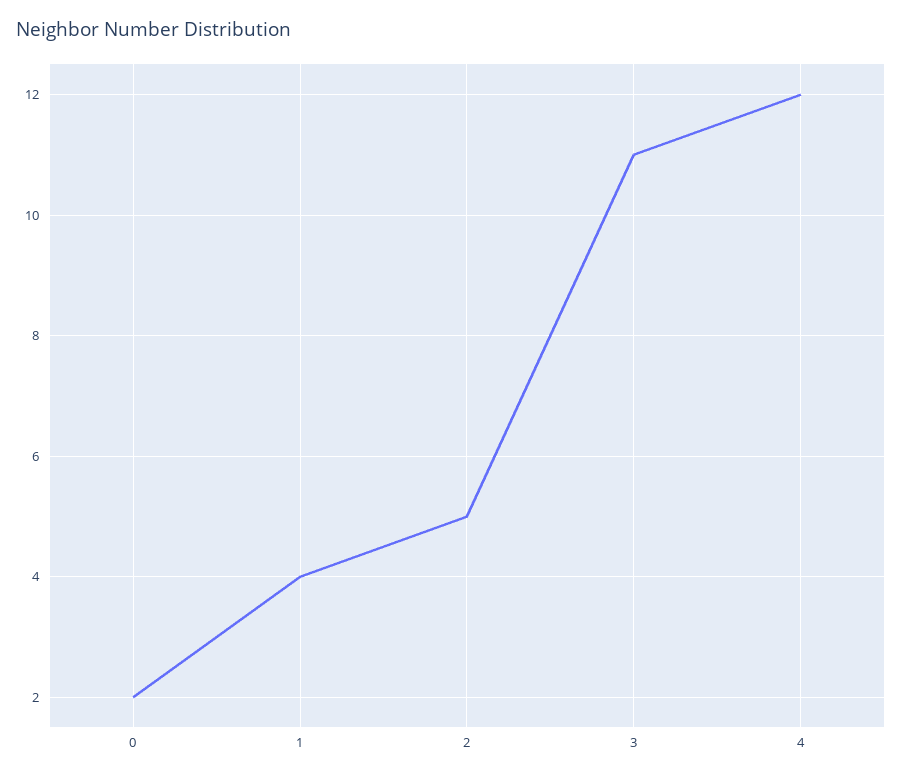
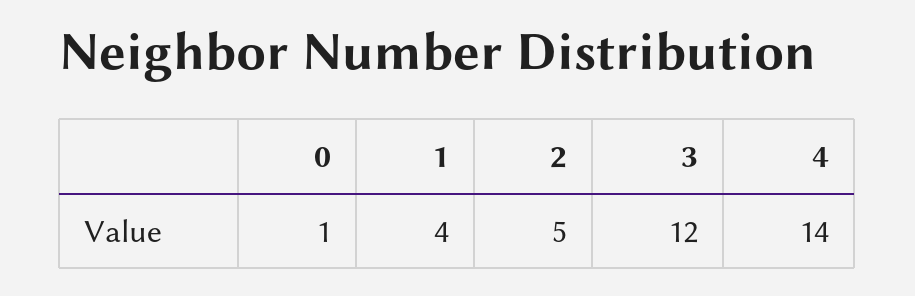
  {
-   "0": 2,
+   "0": 1,
    "1": 4,
    "2": 5,
-   "3": 11,
+   "3": 12,
-   "4": 12
+   "4": 14
  }

